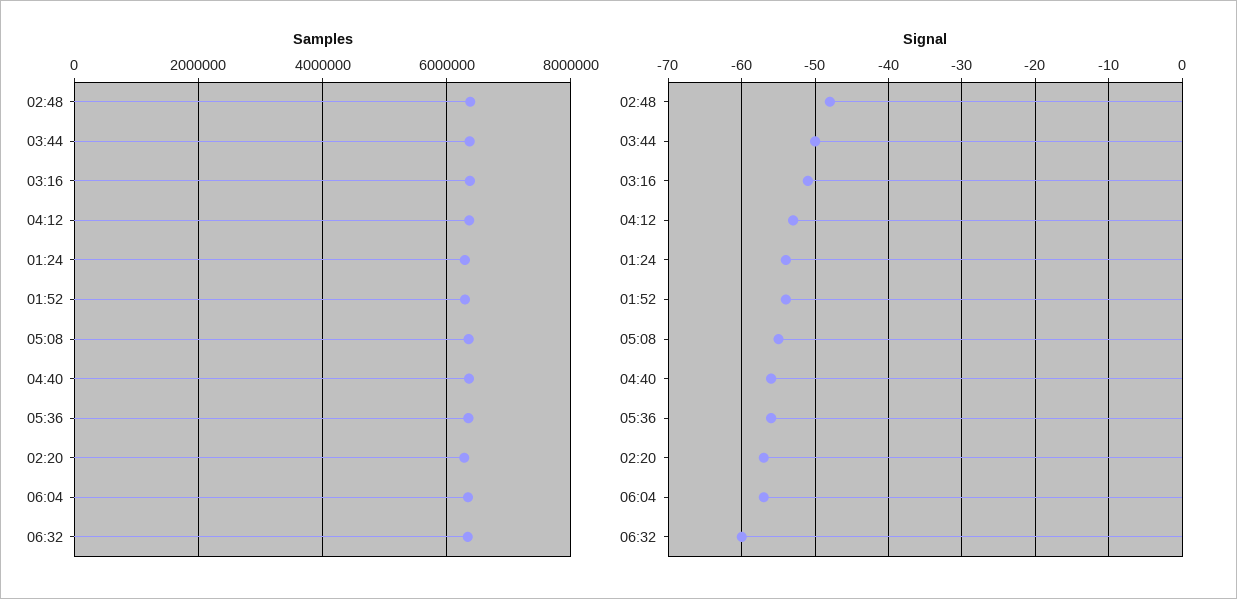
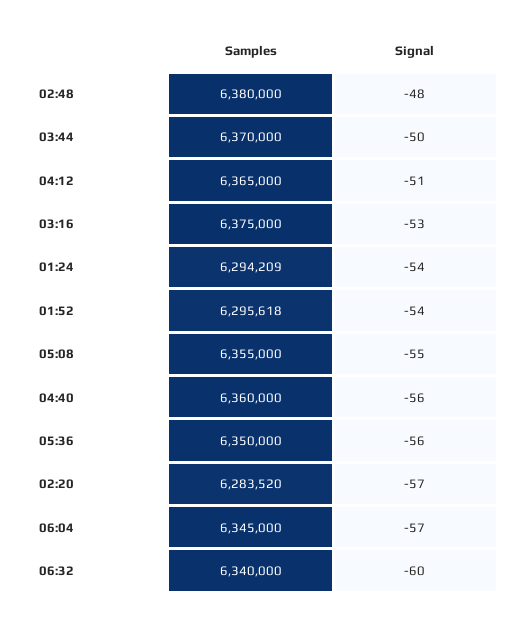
  {
    "Samples": {
      "02:48": 6380000,
      "03:44": 6370000,
      "03:16": 6375000,
      "04:12": 6365000,
      "01:24": 6294209,
      "01:52": 6295618,
      "05:08": 6355000,
      "04:40": 6360000,
      "05:36": 6350000,
      "02:20": 6283520,
      "06:04": 6345000,
      "06:32": 6340000
    },
    "Signal": {
      "02:48": -48,
      "03:44": -50,
-     "03:16": -51,
+     "03:16": -53,
-     "04:12": -53,
+     "04:12": -51,
      "01:24": -54,
      "01:52": -54,
      "05:08": -55,
      "04:40": -56,
      "05:36": -56,
      "02:20": -57,
      "06:04": -57,
      "06:32": -60
    }
  }

